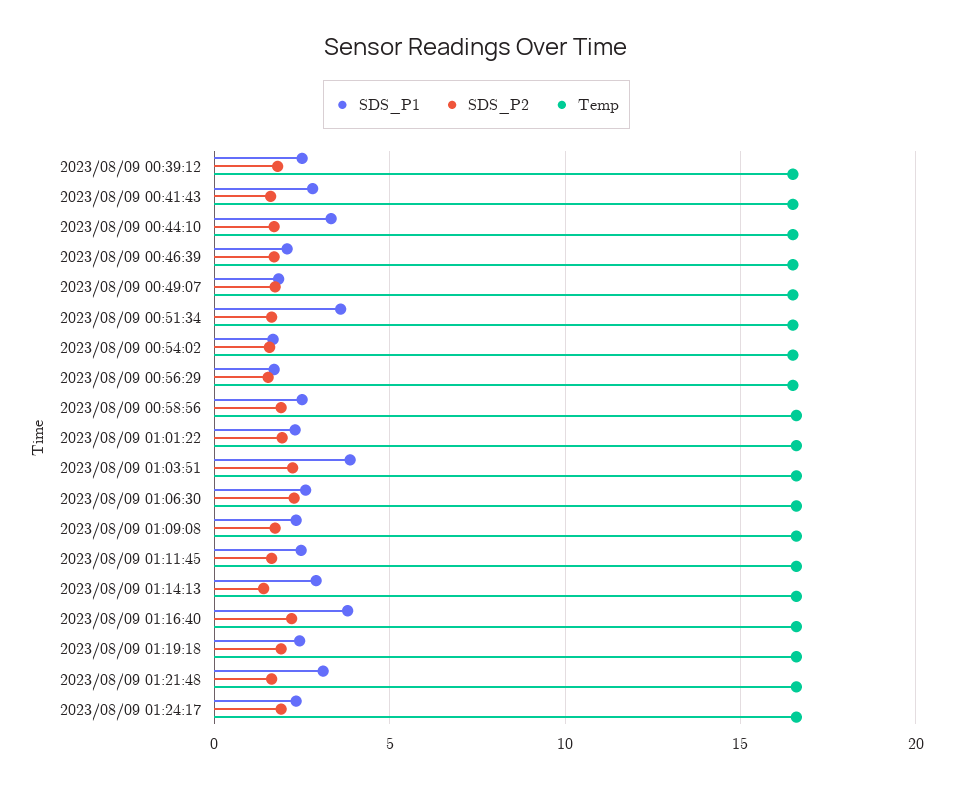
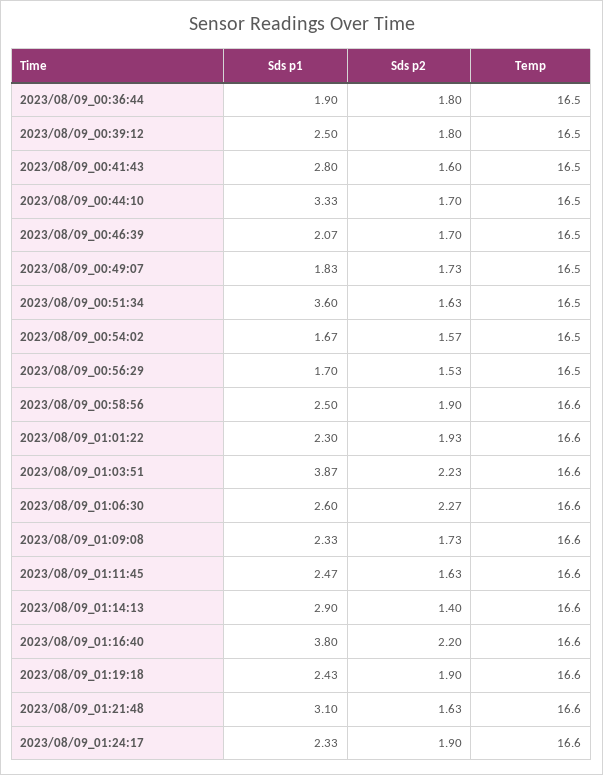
  {
    "SDS_P1": {
      "2023/08/09 00:39:12": 2.5,
      "2023/08/09 00:41:43": 2.8,
      "2023/08/09 00:44:10": 3.33,
      "2023/08/09 00:46:39": 2.07,
      "2023/08/09 00:49:07": 1.83,
      "2023/08/09 00:51:34": 3.6,
      "2023/08/09 00:54:02": 1.67,
      "2023/08/09 00:56:29": 1.7,
      "2023/08/09 00:58:56": 2.5,
      "2023/08/09 01:01:22": 2.3,
      "2023/08/09 01:03:51": 3.87,
      "2023/08/09 01:06:30": 2.6,
      "2023/08/09 01:09:08": 2.33,
      "2023/08/09 01:11:45": 2.47,
      "2023/08/09 01:14:13": 2.9,
      "2023/08/09 01:16:40": 3.8,
      "2023/08/09 01:19:18": 2.43,
      "2023/08/09 01:21:48": 3.1,
-     "2023/08/09 01:24:17": 2.33
+     "2023/08/09 01:24:17": 2.33,
+     "2023/08/09_00:36:44": 1.9
    },
    "SDS_P2": {
      "2023/08/09 00:39:12": 1.8,
      "2023/08/09 00:41:43": 1.6,
      "2023/08/09 00:44:10": 1.7,
      "2023/08/09 00:46:39": 1.7,
      "2023/08/09 00:49:07": 1.73,
      "2023/08/09 00:51:34": 1.63,
      "2023/08/09 00:54:02": 1.57,
      "2023/08/09 00:56:29": 1.53,
      "2023/08/09 00:58:56": 1.9,
      "2023/08/09 01:01:22": 1.93,
      "2023/08/09 01:03:51": 2.23,
      "2023/08/09 01:06:30": 2.27,
      "2023/08/09 01:09:08": 1.73,
      "2023/08/09 01:11:45": 1.63,
      "2023/08/09 01:14:13": 1.4,
      "2023/08/09 01:16:40": 2.2,
      "2023/08/09 01:19:18": 1.9,
      "2023/08/09 01:21:48": 1.63,
-     "2023/08/09 01:24:17": 1.9
+     "2023/08/09 01:24:17": 1.9,
+     "2023/08/09_00:36:44": 1.8
    },
    "Temp": {
      "2023/08/09 00:39:12": 16.5,
      "2023/08/09 00:41:43": 16.5,
      "2023/08/09 00:44:10": 16.5,
      "2023/08/09 00:46:39": 16.5,
      "2023/08/09 00:49:07": 16.5,
      "2023/08/09 00:51:34": 16.5,
      "2023/08/09 00:54:02": 16.5,
      "2023/08/09 00:56:29": 16.5,
      "2023/08/09 00:58:56": 16.6,
      "2023/08/09 01:01:22": 16.6,
      "2023/08/09 01:03:51": 16.6,
      "2023/08/09 01:06:30": 16.6,
      "2023/08/09 01:09:08": 16.6,
      "2023/08/09 01:11:45": 16.6,
      "2023/08/09 01:14:13": 16.6,
      "2023/08/09 01:16:40": 16.6,
      "2023/08/09 01:19:18": 16.6,
      "2023/08/09 01:21:48": 16.6,
-     "2023/08/09 01:24:17": 16.6
+     "2023/08/09 01:24:17": 16.6,
+     "2023/08/09_00:36:44": 16.5
    }
  }

